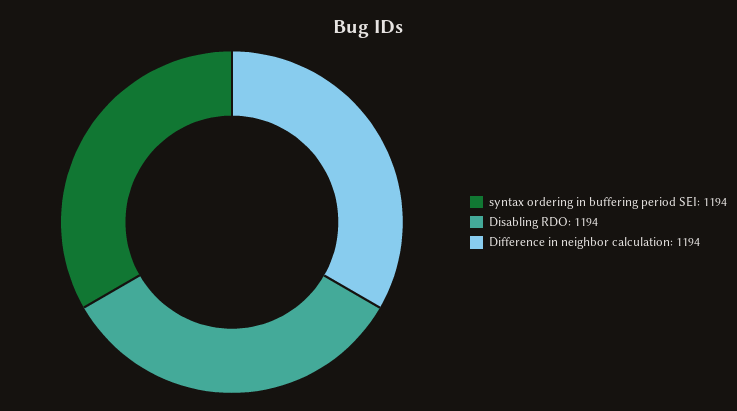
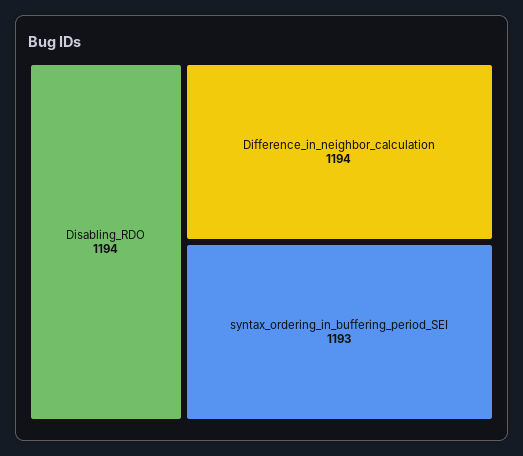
  {
-   "syntax ordering in buffering period SEI": 1194,
+   "syntax ordering in buffering period SEI": 1193,
    "Disabling RDO": 1194,
    "Difference in neighbor calculation": 1194
  }

